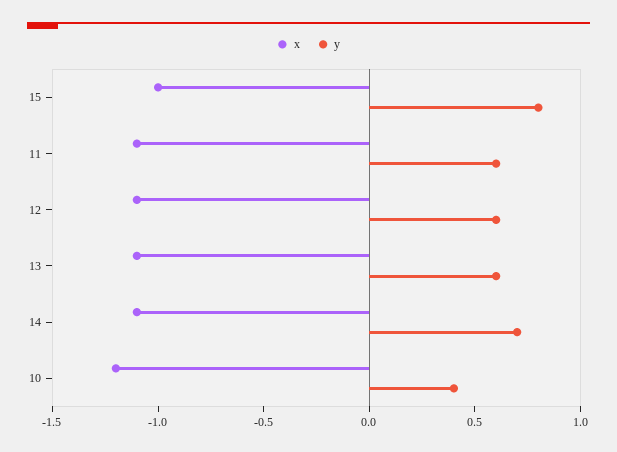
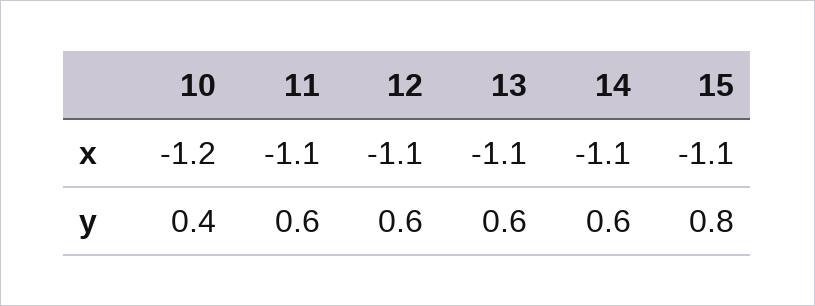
  {
    "x": {
-     "15": -1,
+     "15": -1.1,
      "11": -1.1,
      "12": -1.1,
      "13": -1.1,
      "14": -1.1,
      "10": -1.2
    },
    "y": {
      "15": 0.8,
      "11": 0.6,
      "12": 0.6,
      "13": 0.6,
-     "14": 0.7,
+     "14": 0.6,
      "10": 0.4
    }
  }

